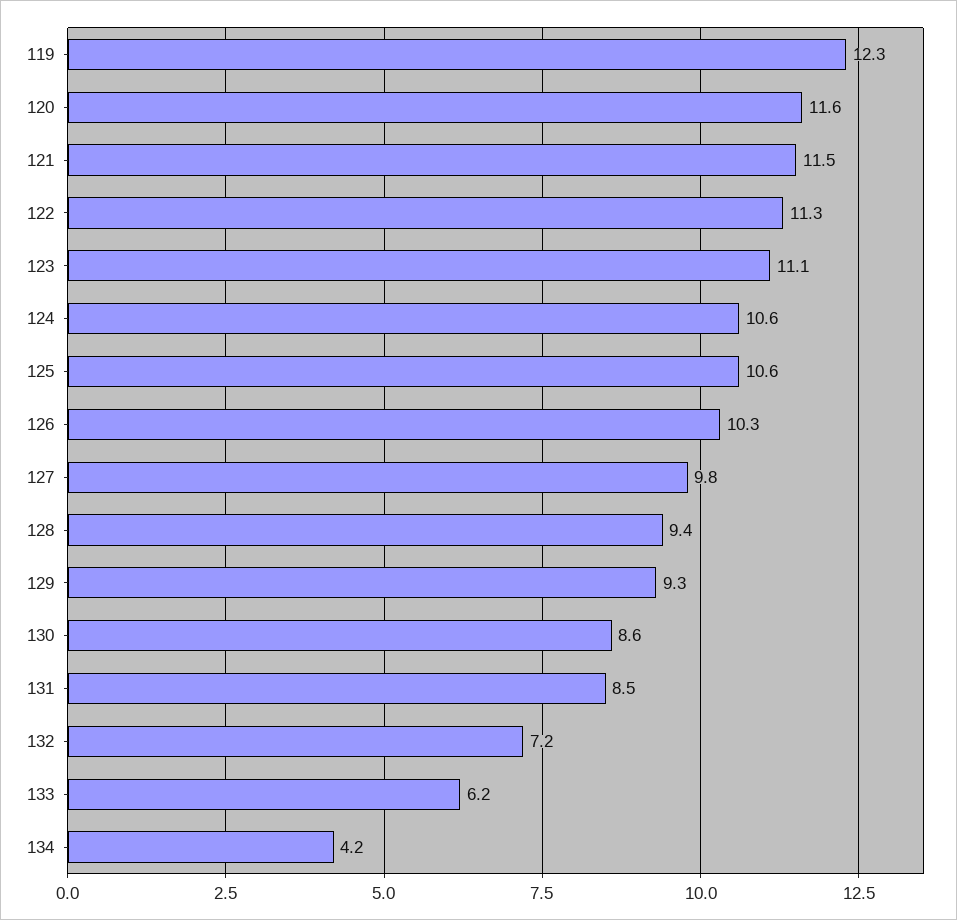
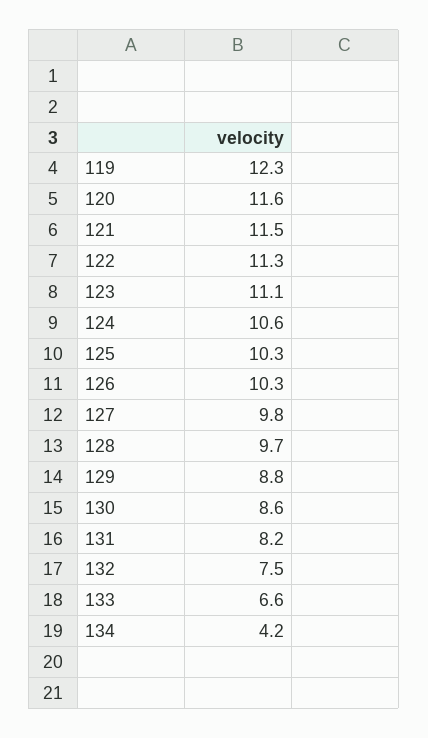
  {
    "119": 12.3,
    "120": 11.6,
    "121": 11.5,
    "122": 11.3,
    "123": 11.1,
    "124": 10.6,
-   "125": 10.6,
+   "125": 10.3,
    "126": 10.3,
    "127": 9.8,
-   "128": 9.4,
+   "128": 9.7,
-   "129": 9.3,
+   "129": 8.8,
    "130": 8.6,
-   "131": 8.5,
+   "131": 8.2,
-   "132": 7.2,
+   "132": 7.5,
-   "133": 6.2,
+   "133": 6.6,
    "134": 4.2
  }

